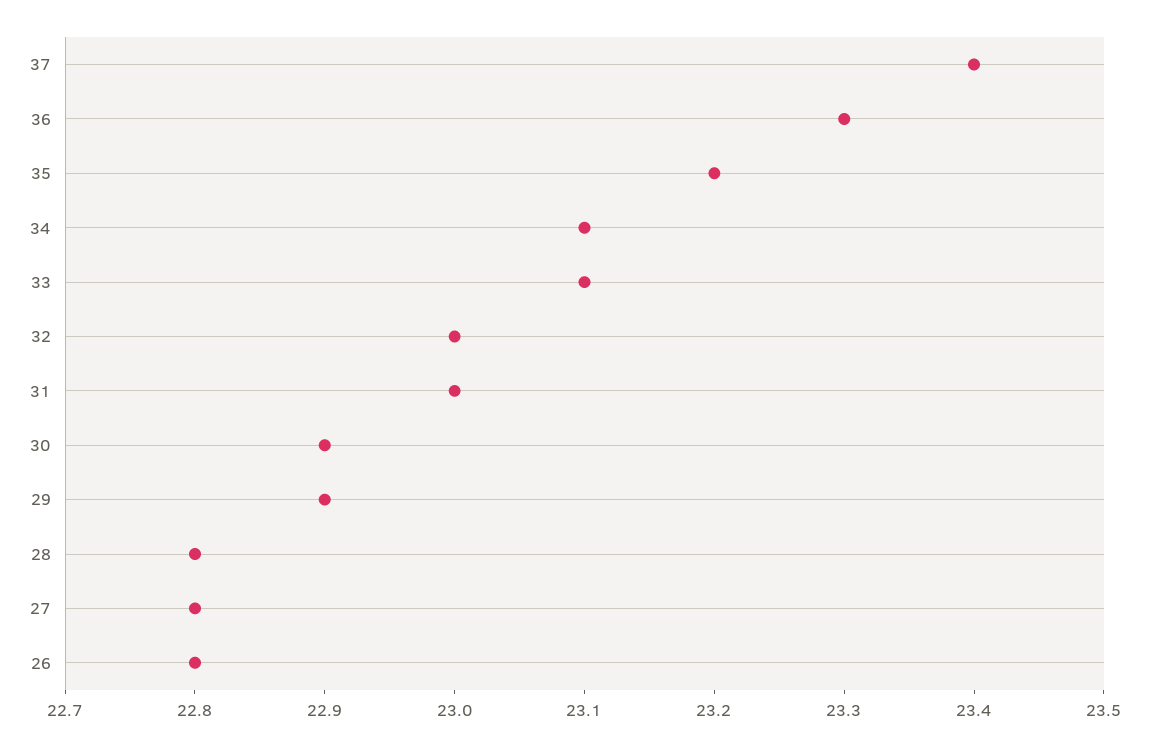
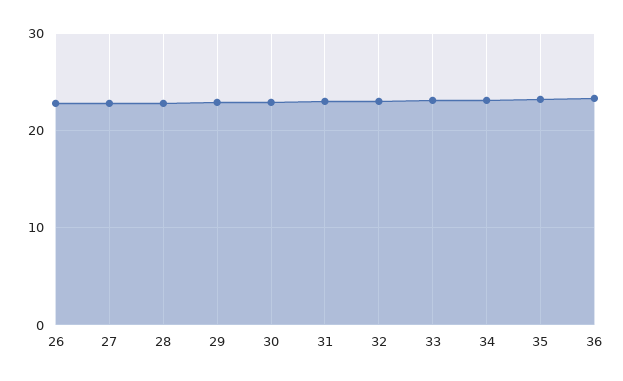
  {
-   "37": 23.4,
    "36": 23.3,
    "35": 23.2,
    "34": 23.1,
    "33": 23.1,
    "32": 23,
    "31": 23,
    "30": 22.9,
    "29": 22.9,
    "28": 22.8,
    "27": 22.8,
    "26": 22.8
  }

